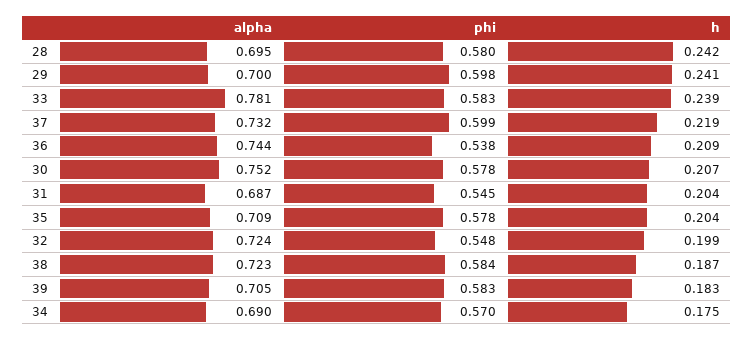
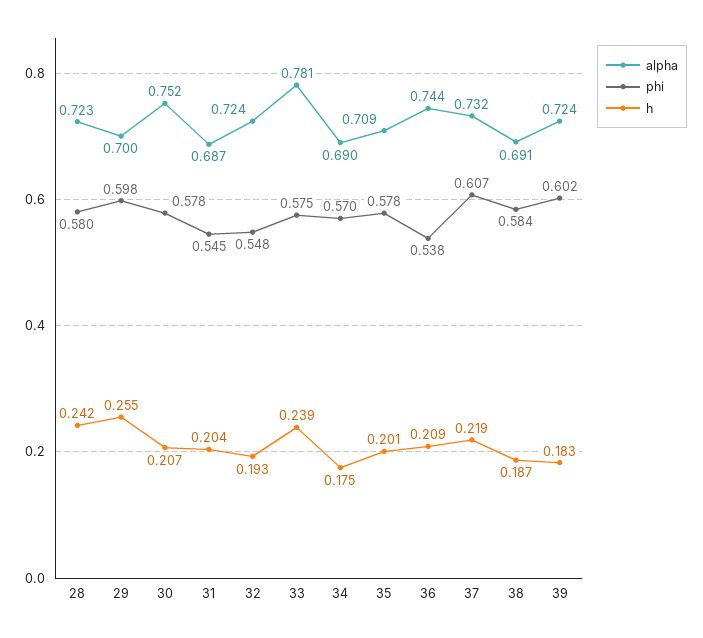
  {
    "alpha": {
-     "28": 0.695,
+     "28": 0.723,
      "29": 0.7,
      "33": 0.781,
      "37": 0.732,
      "36": 0.744,
      "30": 0.752,
      "31": 0.687,
      "35": 0.709,
      "32": 0.724,
-     "38": 0.723,
+     "38": 0.691,
-     "39": 0.705,
+     "39": 0.724,
      "34": 0.69
    },
    "phi": {
      "28": 0.58,
      "29": 0.598,
-     "33": 0.583,
+     "33": 0.575,
-     "37": 0.599,
+     "37": 0.607,
      "36": 0.538,
      "30": 0.578,
      "31": 0.545,
      "35": 0.578,
      "32": 0.548,
      "38": 0.584,
-     "39": 0.583,
+     "39": 0.602,
      "34": 0.57
    },
    "h": {
      "28": 0.242,
-     "29": 0.241,
+     "29": 0.255,
      "33": 0.239,
      "37": 0.219,
      "36": 0.209,
      "30": 0.207,
      "31": 0.204,
-     "35": 0.204,
+     "35": 0.201,
-     "32": 0.199,
+     "32": 0.193,
      "38": 0.187,
      "39": 0.183,
      "34": 0.175
    }
  }

